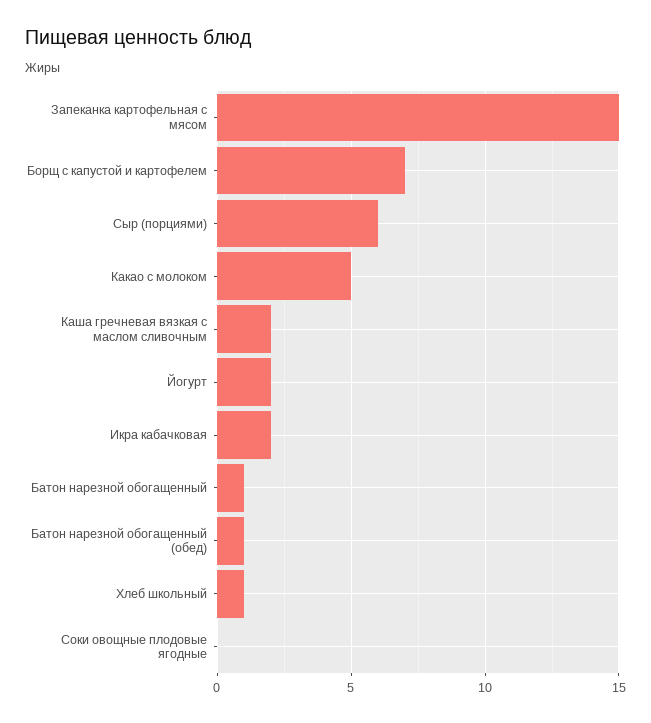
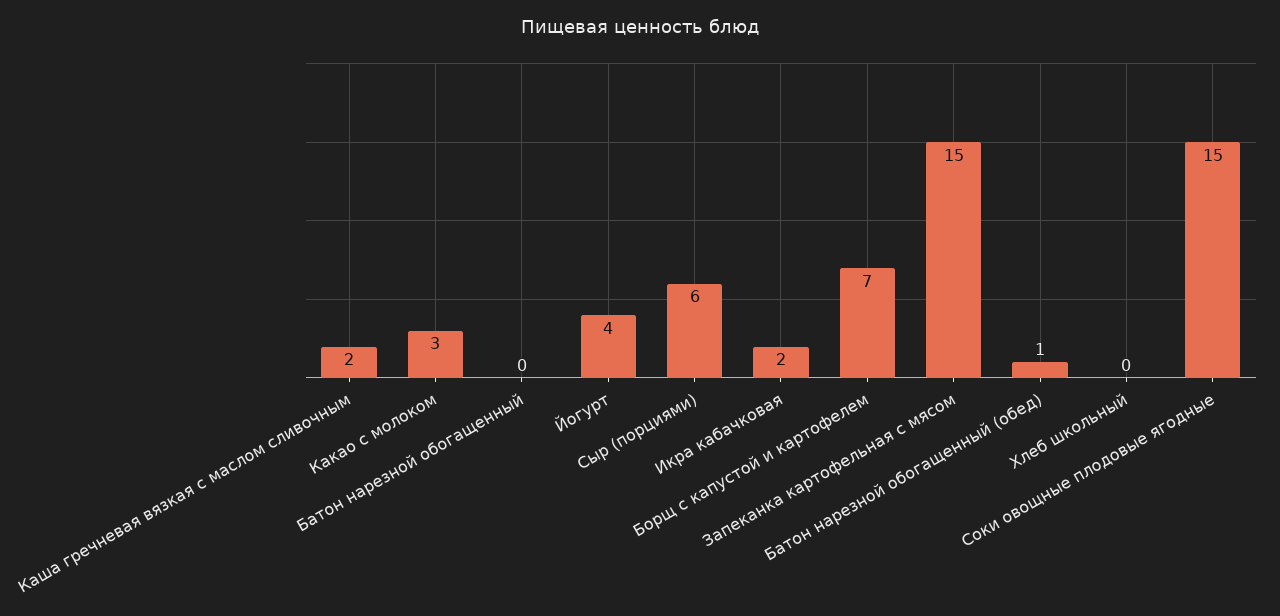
  {
    "Запеканка картофельная с мясом": 15,
    "Борщ с капустой и картофелем": 7,
    "Сыр (порциями)": 6,
-   "Какао с молоком": 5,
+   "Какао с молоком": 3,
    "Каша гречневая вязкая с маслом сливочным": 2,
-   "Йогурт": 2,
+   "Йогурт": 4,
    "Икра кабачковая": 2,
-   "Батон нарезной обогащенный": 1,
+   "Батон нарезной обогащенный": 0,
    "Батон нарезной обогащенный (обед)": 1,
-   "Хлеб школьный": 1,
+   "Хлеб школьный": 0,
-   "Соки овощные плодовые ягодные": 0
+   "Соки овощные плодовые ягодные": 15
  }

